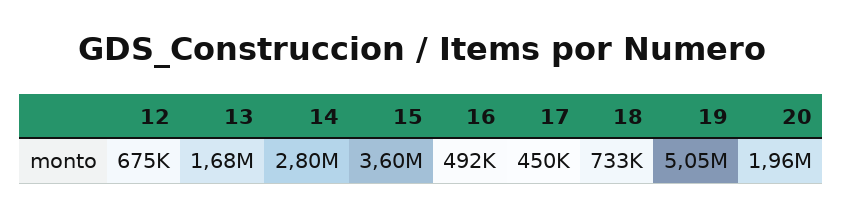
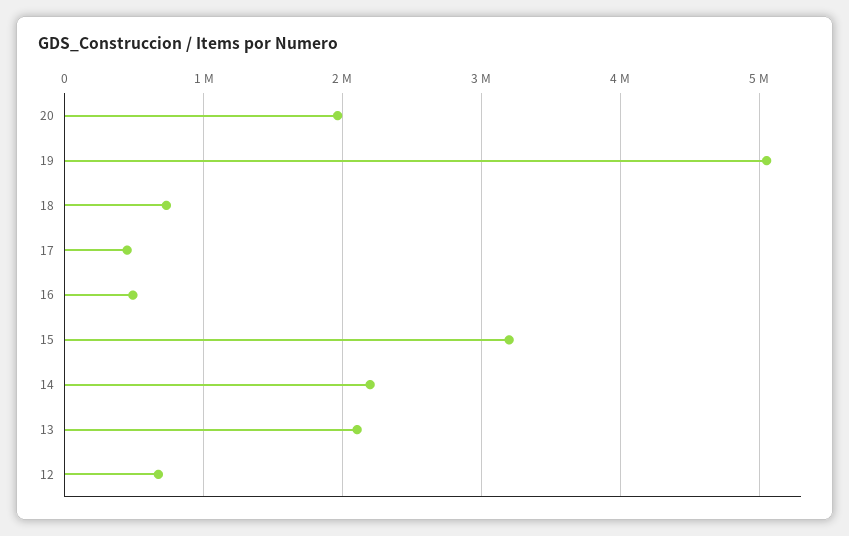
  {
    "12": 675000,
-   "13": 1680000,
+   "13": 2100000,
-   "14": 2800000,
+   "14": 2200000,
-   "15": 3600000,
+   "15": 3200000,
    "16": 492000,
    "17": 450000,
    "18": 733000,
    "19": 5050000,
    "20": 1960000
  }

